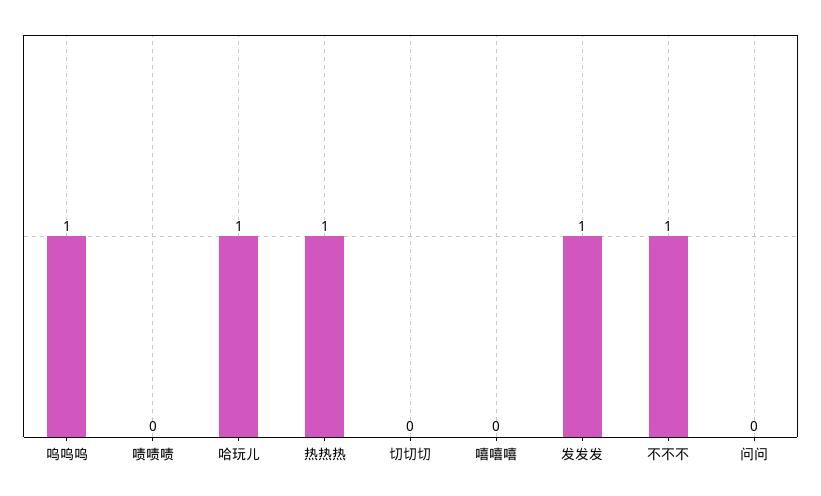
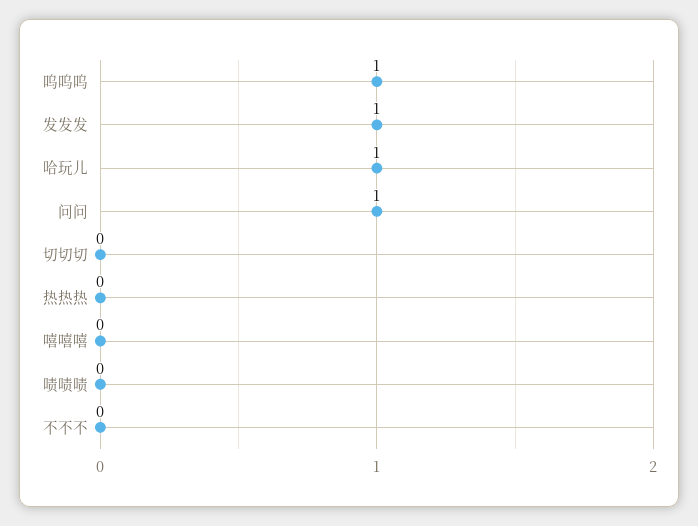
  {
    "呜呜呜": 1,
    "啧啧啧": 0,
    "哈玩儿": 1,
-   "热热热": 1,
+   "热热热": 0,
    "切切切": 0,
    "嘻嘻嘻": 0,
    "发发发": 1,
-   "不不不": 1,
+   "不不不": 0,
-   "问问": 0
+   "问问": 1
  }

